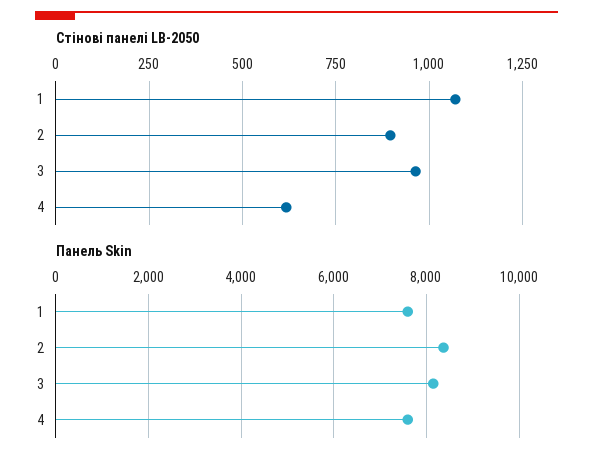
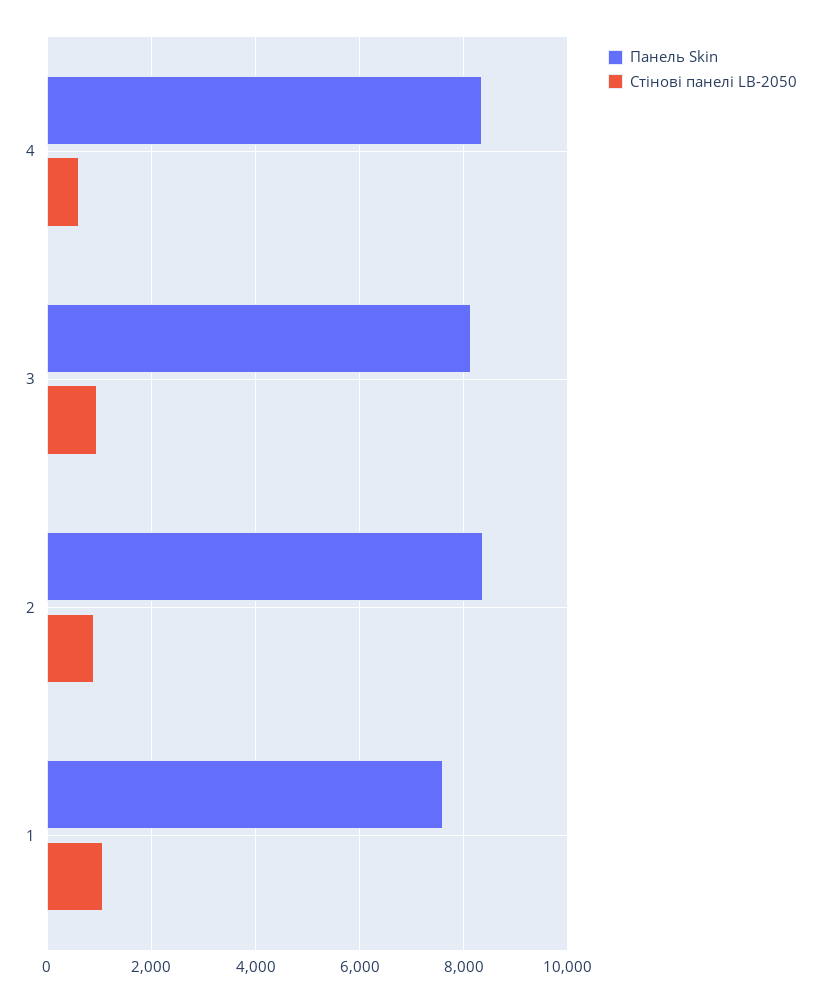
  {
    "Стінові панелі LB-2050": {
      "1": 1075,
      "2": 900,
      "3": 975,
      "4": 625
    },
    "Панель Skin": {
      "1": 7600,
      "2": 8400,
      "3": 8200,
-     "4": 7600
+     "4": 8400
    }
  }

